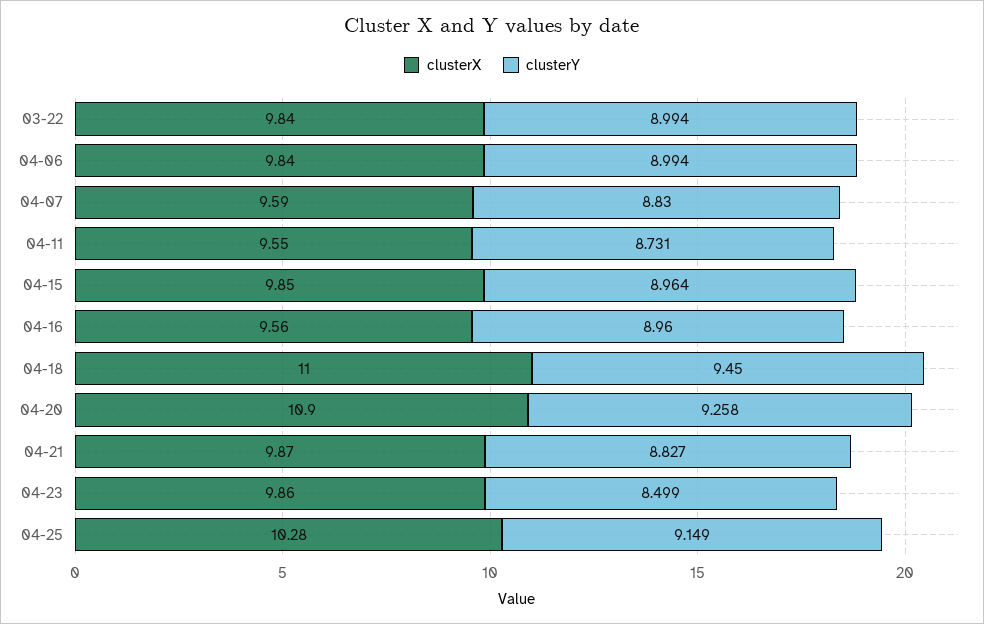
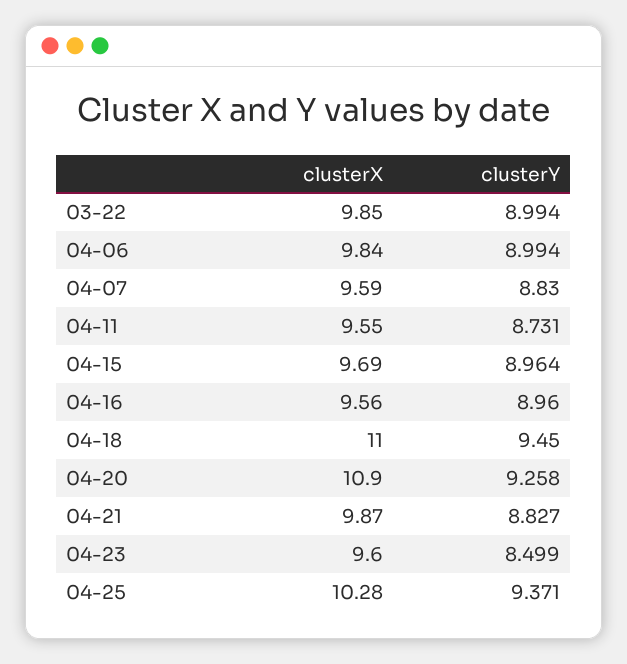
  {
    "clusterX": {
-     "03-22": 9.84,
+     "03-22": 9.85,
      "04-06": 9.84,
      "04-07": 9.59,
      "04-11": 9.55,
-     "04-15": 9.85,
+     "04-15": 9.69,
      "04-16": 9.56,
      "04-18": 11,
      "04-20": 10.9,
      "04-21": 9.87,
-     "04-23": 9.86,
+     "04-23": 9.6,
      "04-25": 10.28
    },
    "clusterY": {
      "03-22": 8.994,
      "04-06": 8.994,
      "04-07": 8.83,
      "04-11": 8.731,
      "04-15": 8.964,
      "04-16": 8.96,
      "04-18": 9.45,
      "04-20": 9.258,
      "04-21": 8.827,
      "04-23": 8.499,
-     "04-25": 9.149
+     "04-25": 9.371
    }
  }

